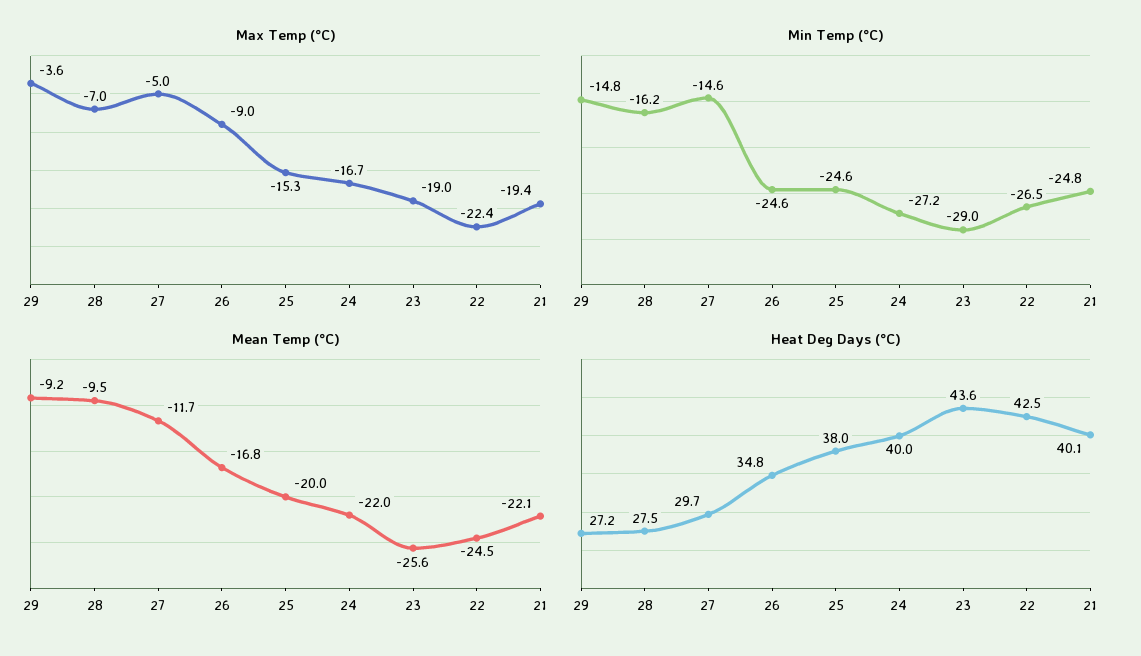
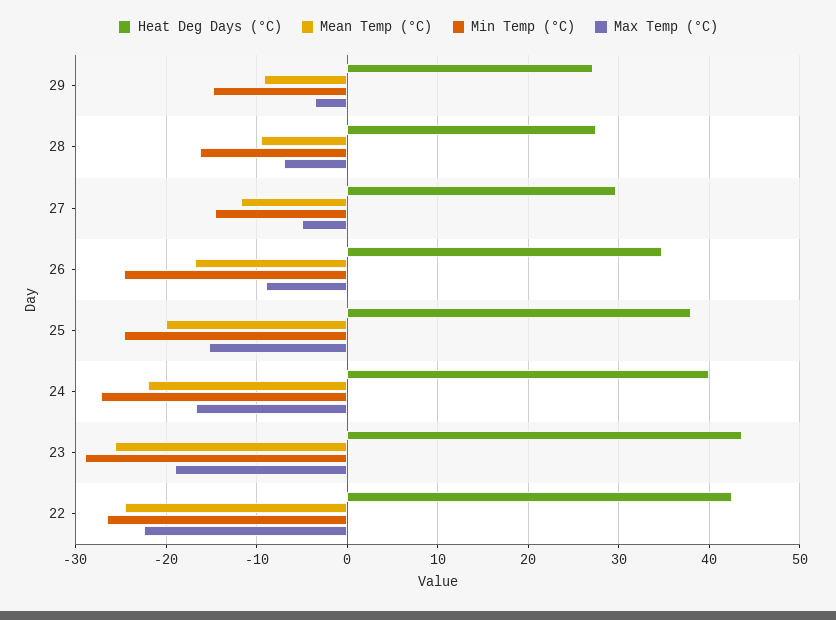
  {
    "Max Temp (°C)": {
      "29": -3.6,
      "28": -7,
      "27": -5,
      "26": -9,
      "25": -15.3,
      "24": -16.7,
      "23": -19,
-     "22": -22.4,
+     "22": -22.4
-     "21": -19.4
    },
    "Min Temp (°C)": {
      "29": -14.8,
      "28": -16.2,
      "27": -14.6,
      "26": -24.6,
      "25": -24.6,
      "24": -27.2,
      "23": -29,
-     "22": -26.5,
+     "22": -26.5
-     "21": -24.8
    },
    "Mean Temp (°C)": {
      "29": -9.2,
      "28": -9.5,
      "27": -11.7,
      "26": -16.8,
      "25": -20,
      "24": -22,
      "23": -25.6,
-     "22": -24.5,
+     "22": -24.5
-     "21": -22.1
    },
    "Heat Deg Days (°C)": {
      "29": 27.2,
      "28": 27.5,
      "27": 29.7,
      "26": 34.8,
      "25": 38,
      "24": 40,
      "23": 43.6,
-     "22": 42.5,
+     "22": 42.5
-     "21": 40.1
    }
  }

